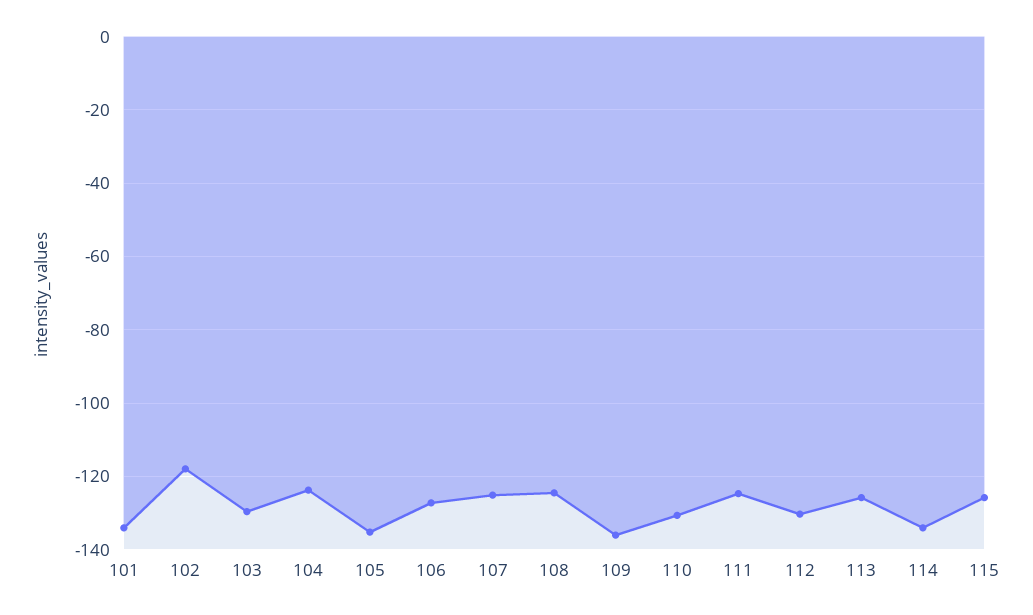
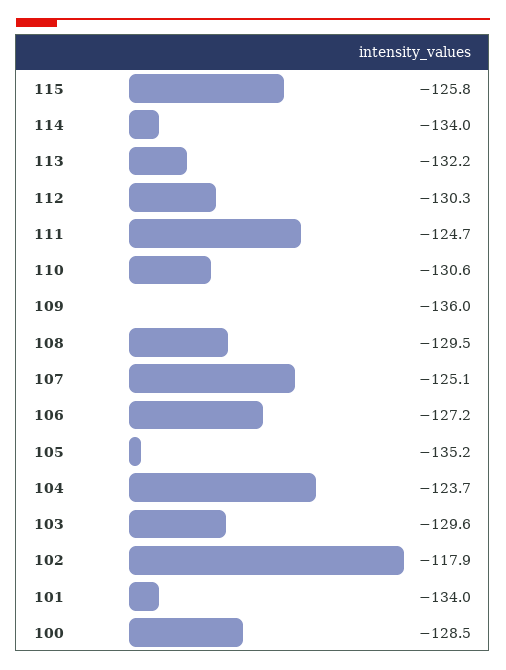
  {
    "101": -134,
    "102": -117.9,
    "103": -129.6,
    "104": -123.7,
    "105": -135.2,
    "106": -127.2,
    "107": -125.1,
-   "108": -124,
+   "108": -129.5,
    "109": -136,
    "110": -130.6,
    "111": -124.7,
    "112": -130.3,
-   "113": -126,
+   "113": -132.2,
    "114": -134,
-   "115": -125.8
+   "115": -125.8,
+   "100": -128.5
  }

